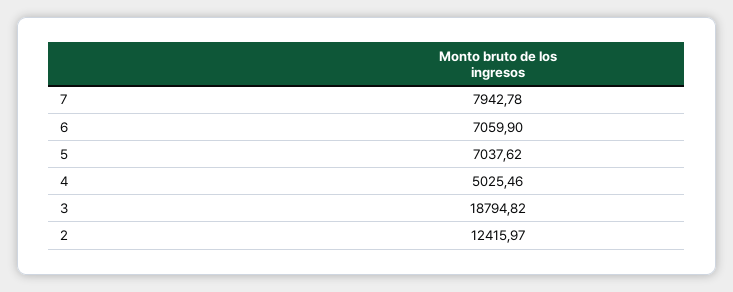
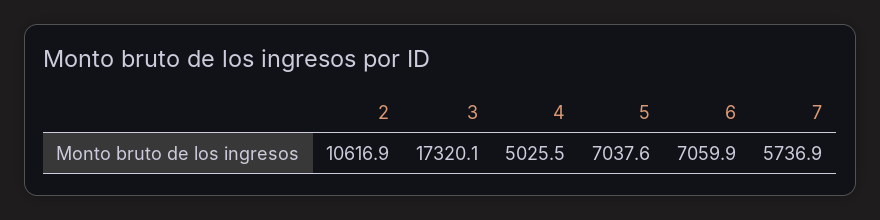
  {
-   "7": 7942.78,
+   "7": 5736.9,
    "6": 7059.9,
    "5": 7037.62,
    "4": 5025.46,
-   "3": 18794.82,
+   "3": 17320.1,
-   "2": 12415.97
+   "2": 10616.9
  }

